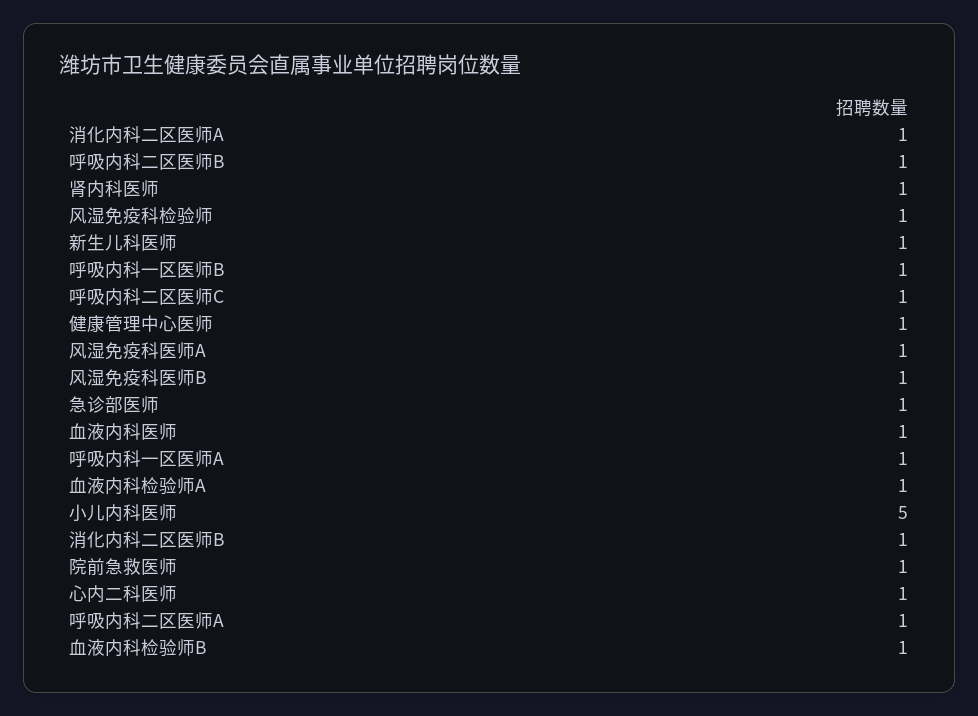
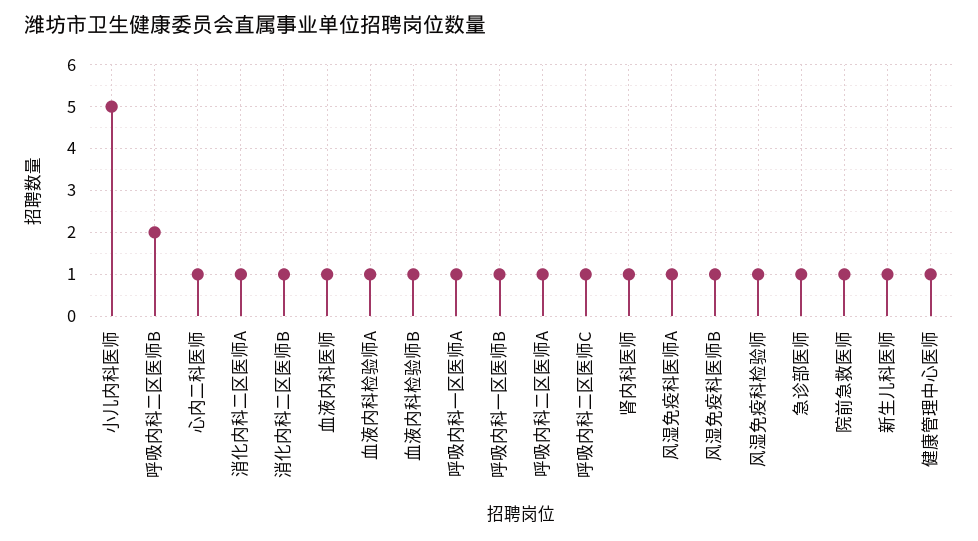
  {
    "消化内科二区医师A": 1,
-   "呼吸内科二区医师B": 1,
+   "呼吸内科二区医师B": 2,
    "肾内科医师": 1,
    "风湿免疫科检验师": 1,
    "新生儿科医师": 1,
    "呼吸内科一区医师B": 1,
    "呼吸内科二区医师C": 1,
    "健康管理中心医师": 1,
    "风湿免疫科医师A": 1,
    "风湿免疫科医师B": 1,
    "急诊部医师": 1,
    "血液内科医师": 1,
    "呼吸内科一区医师A": 1,
    "血液内科检验师A": 1,
    "小儿内科医师": 5,
    "消化内科二区医师B": 1,
    "院前急救医师": 1,
    "心内二科医师": 1,
    "呼吸内科二区医师A": 1,
    "血液内科检验师B": 1
  }

